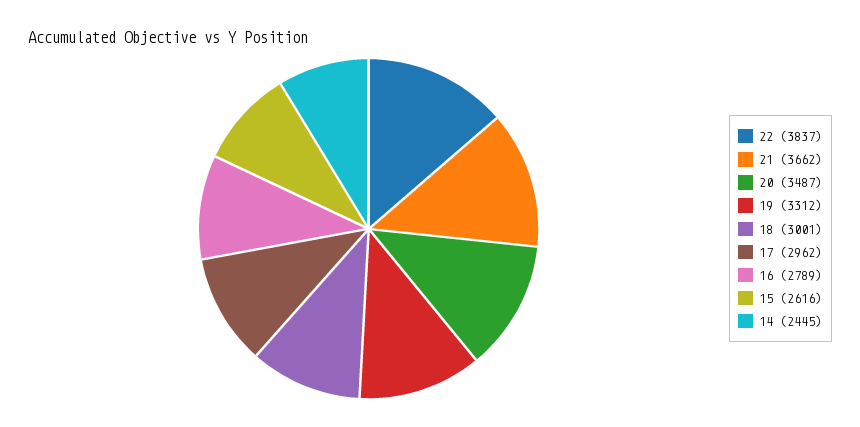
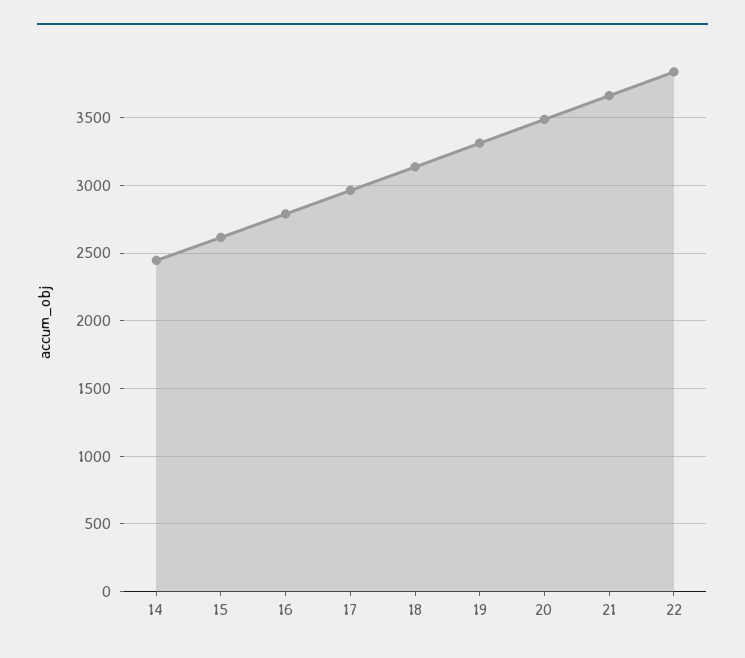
  {
    "22": 3837,
    "21": 3662,
    "20": 3487,
    "19": 3312,
-   "18": 3001,
+   "18": 3150,
    "17": 2962,
    "16": 2789,
    "15": 2616,
    "14": 2445
  }

